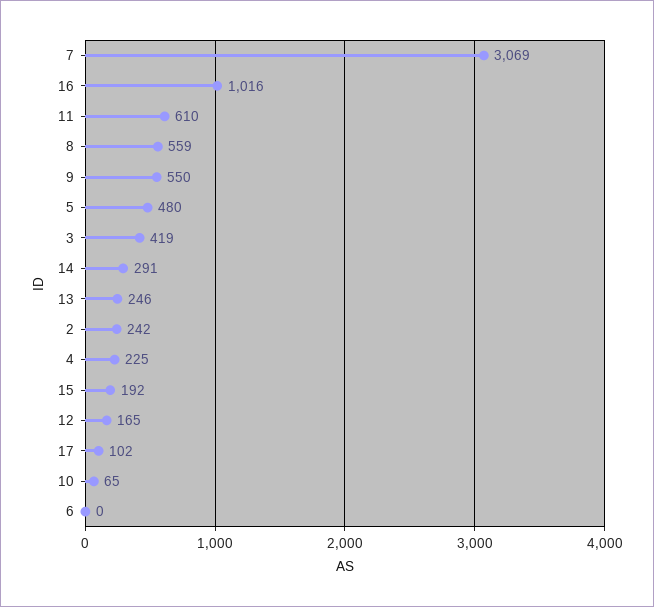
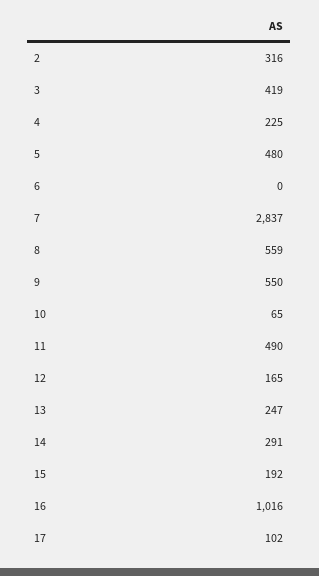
  {
-   "7": 3069,
+   "7": 2837,
    "16": 1016,
-   "11": 610,
+   "11": 490,
    "8": 559,
    "9": 550,
    "5": 480,
    "3": 419,
    "14": 291,
-   "13": 246,
+   "13": 247,
-   "2": 242,
+   "2": 316,
    "4": 225,
    "15": 192,
    "12": 165,
    "17": 102,
    "10": 65,
    "6": 0
  }

